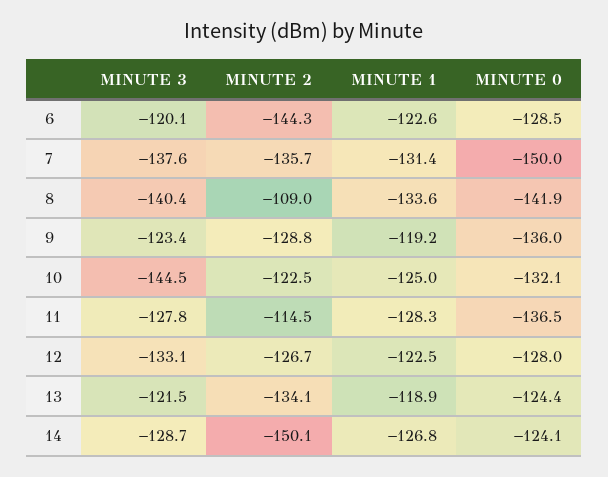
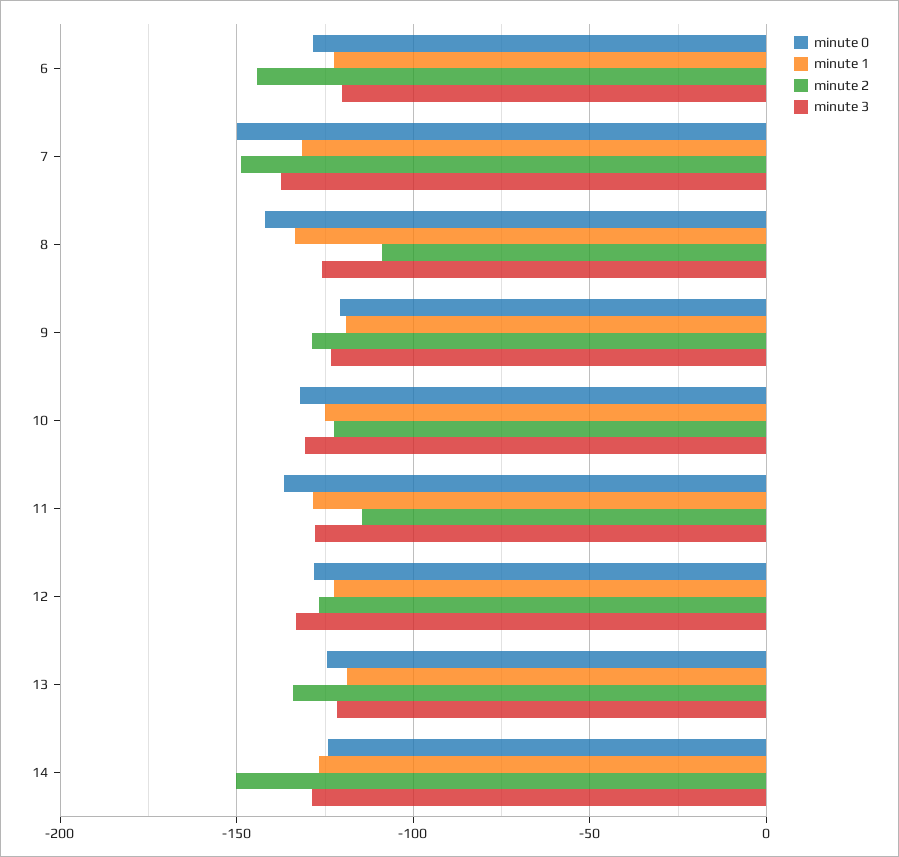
  {
    "MINUTE 3": {
      "6": -120.1,
      "7": -137.6,
-     "8": -140.4,
+     "8": -125,
      "9": -123.4,
-     "10": -144.5,
+     "10": -130,
      "11": -127.8,
      "12": -133.1,
      "13": -121.5,
      "14": -128.7
    },
    "MINUTE 2": {
      "6": -144.3,
-     "7": -135.7,
+     "7": -150,
      "8": -109,
      "9": -128.8,
      "10": -122.5,
      "11": -114.5,
      "12": -126.7,
      "13": -134.1,
      "14": -150.1
    },
    "MINUTE 1": {
      "6": -122.6,
      "7": -131.4,
      "8": -133.6,
      "9": -119.2,
      "10": -125,
      "11": -128.3,
      "12": -122.5,
      "13": -118.9,
      "14": -126.8
    },
    "MINUTE 0": {
      "6": -128.5,
      "7": -150,
      "8": -141.9,
-     "9": -136,
+     "9": -120,
      "10": -132.1,
      "11": -136.5,
      "12": -128,
      "13": -124.4,
      "14": -124.1
    }
  }

